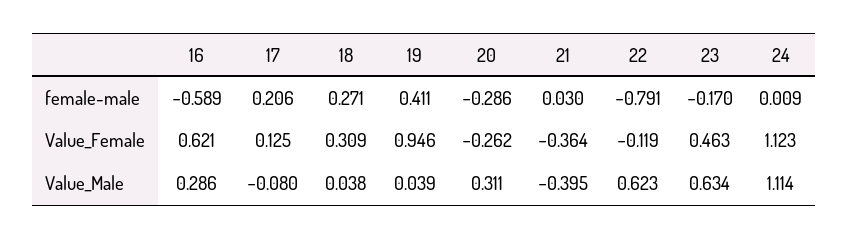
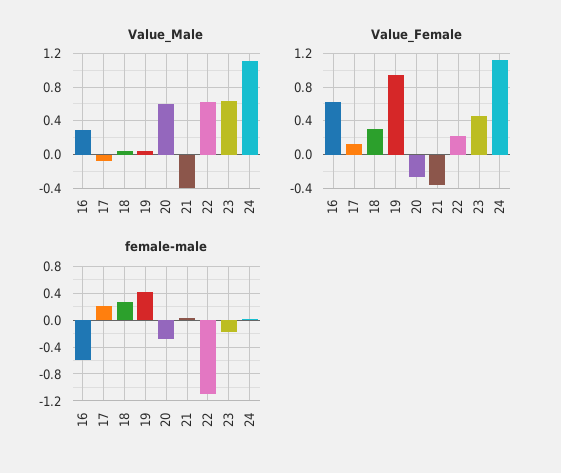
  {
    "female-male": {
      "16": -0.589,
      "17": 0.206,
      "18": 0.271,
      "19": 0.411,
      "20": -0.286,
      "21": 0.03,
-     "22": -0.791,
+     "22": -1.1,
      "23": -0.17,
      "24": 0.009
    },
    "Value_Female": {
      "16": 0.621,
      "17": 0.125,
      "18": 0.309,
      "19": 0.946,
      "20": -0.262,
      "21": -0.364,
-     "22": -0.119,
+     "22": 0.2,
      "23": 0.463,
      "24": 1.123
    },
    "Value_Male": {
      "16": 0.286,
      "17": -0.08,
      "18": 0.038,
      "19": 0.039,
-     "20": 0.311,
+     "20": 0.6,
      "21": -0.395,
      "22": 0.623,
      "23": 0.634,
      "24": 1.114
    }
  }

